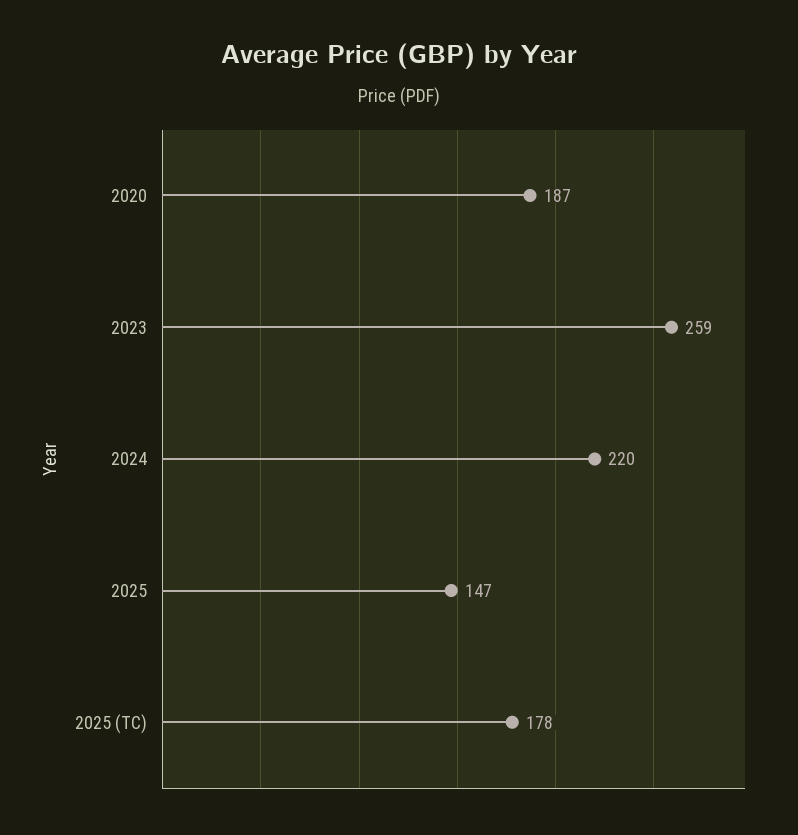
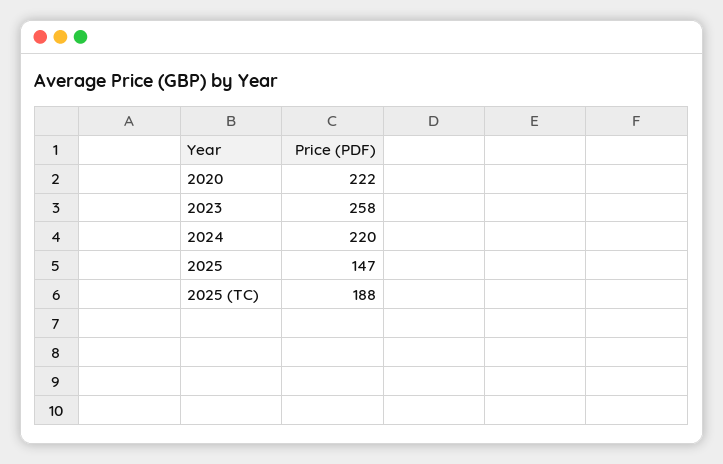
  {
-   "2020": 187,
+   "2020": 222,
-   "2023": 259,
+   "2023": 258,
    "2024": 220,
    "2025": 147,
-   "2025 (TC)": 178
+   "2025 (TC)": 188
  }

